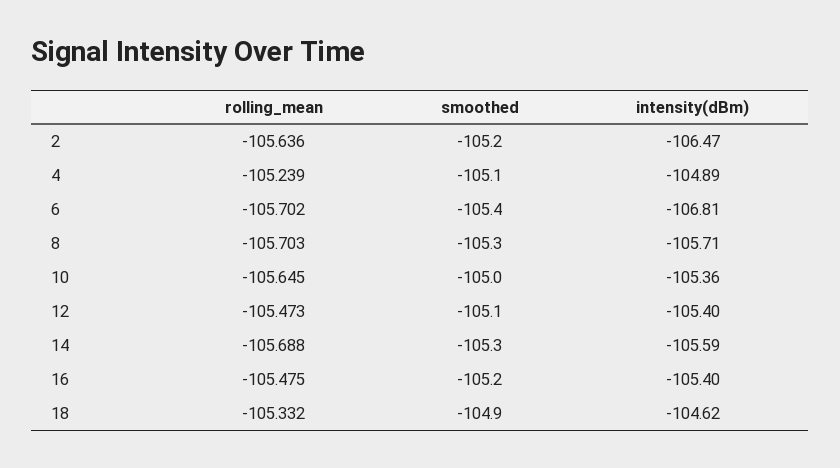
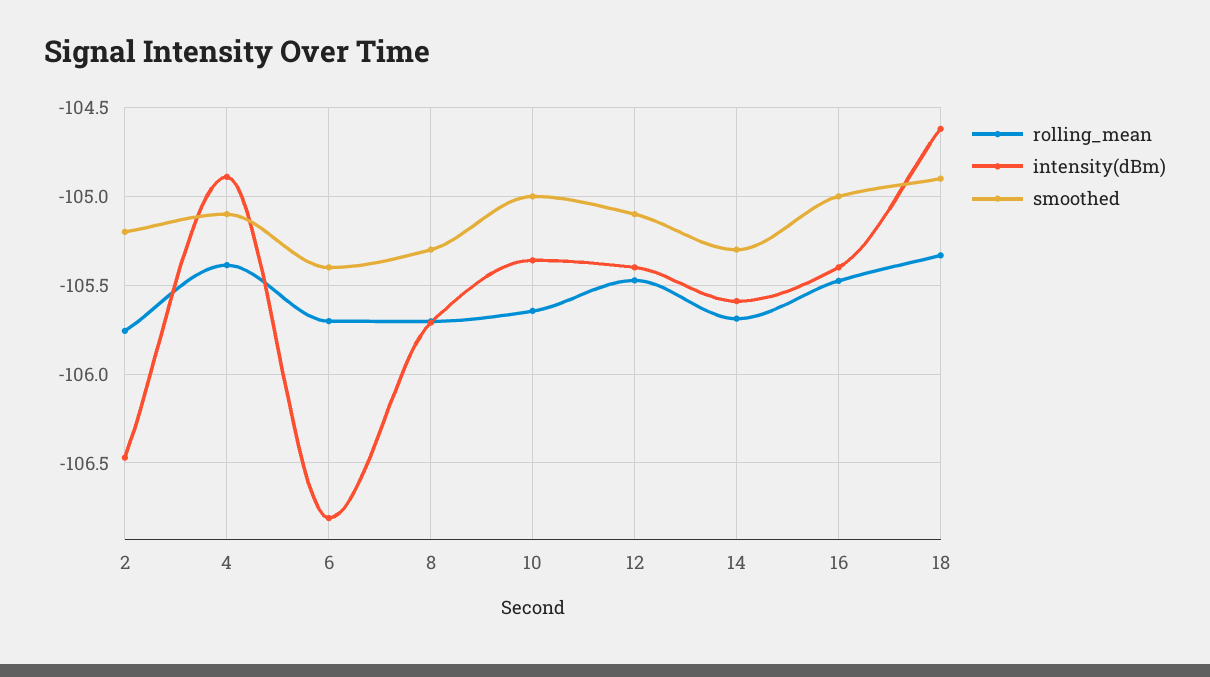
  {
    "rolling_mean": {
-     "2": -105.636,
+     "2": -105.75,
-     "4": -105.239,
+     "4": -105.4,
      "6": -105.702,
      "8": -105.703,
      "10": -105.645,
      "12": -105.473,
      "14": -105.688,
      "16": -105.475,
      "18": -105.332
    },
    "smoothed": {
      "2": -105.2,
      "4": -105.1,
      "6": -105.4,
      "8": -105.3,
      "10": -105,
      "12": -105.1,
      "14": -105.3,
-     "16": -105.2,
+     "16": -105,
      "18": -104.9
    },
    "intensity(dBm)": {
      "2": -106.47,
      "4": -104.89,
      "6": -106.81,
      "8": -105.71,
      "10": -105.36,
      "12": -105.4,
      "14": -105.59,
      "16": -105.4,
      "18": -104.62
    }
  }

